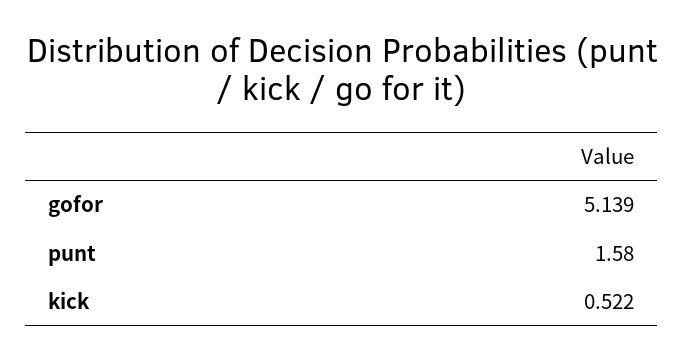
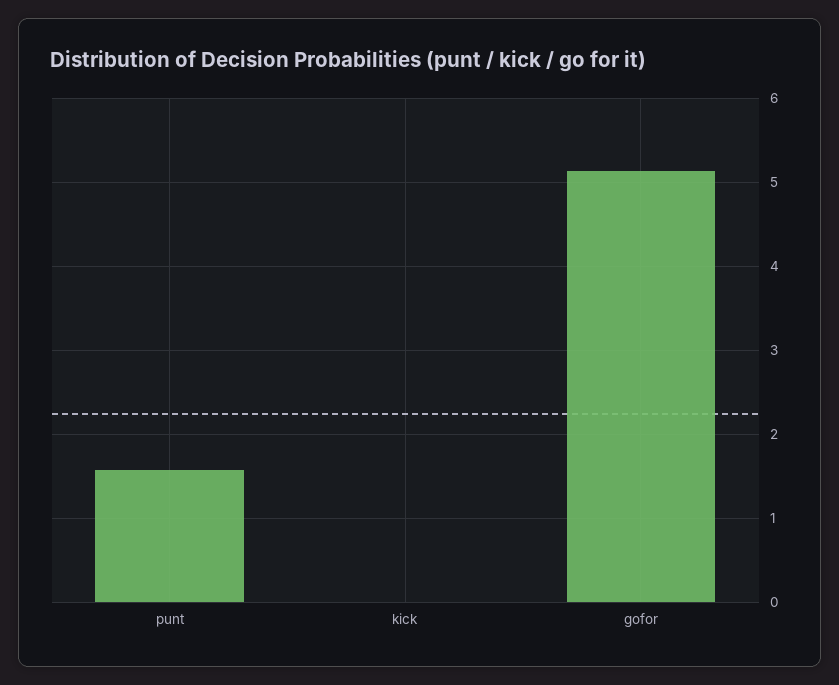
  {
    "gofor": 5.139,
    "punt": 1.58,
-   "kick": 0.522
+   "kick": 0
  }

